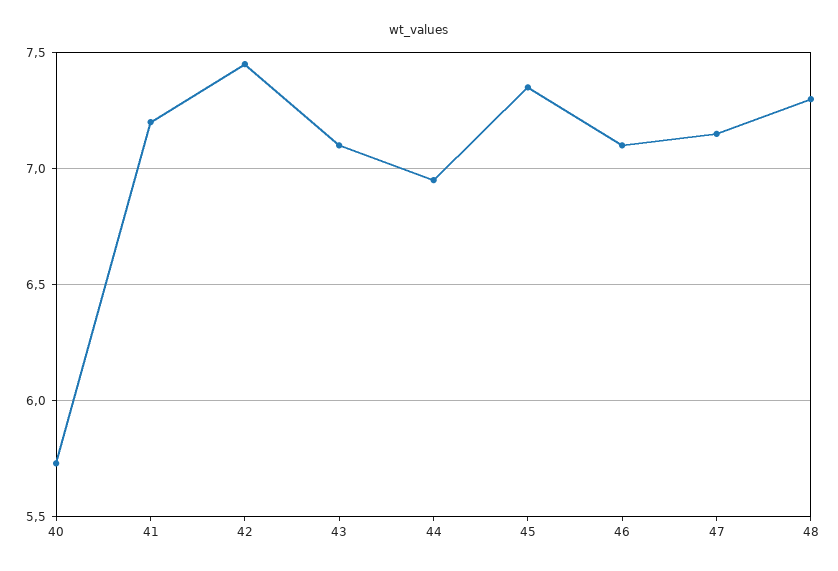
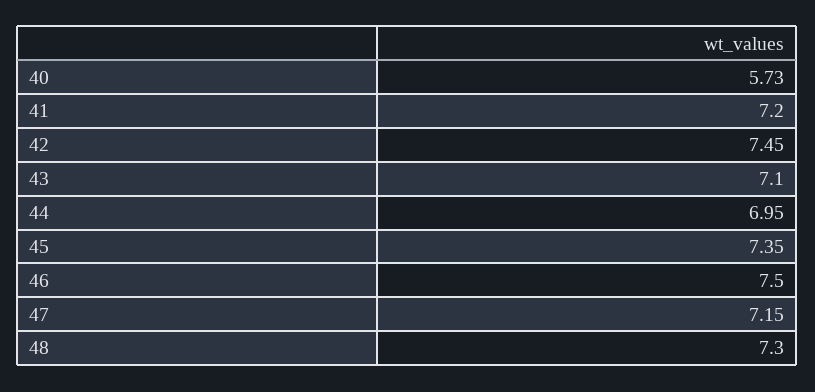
  {
    "40": 5.73,
    "41": 7.2,
    "42": 7.45,
    "43": 7.1,
    "44": 6.95,
    "45": 7.35,
-   "46": 7.1,
+   "46": 7.5,
    "47": 7.15,
    "48": 7.3
  }

